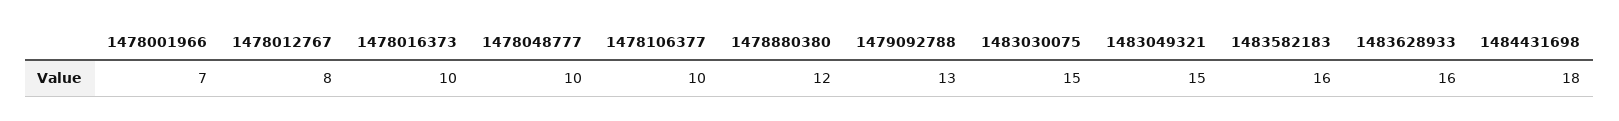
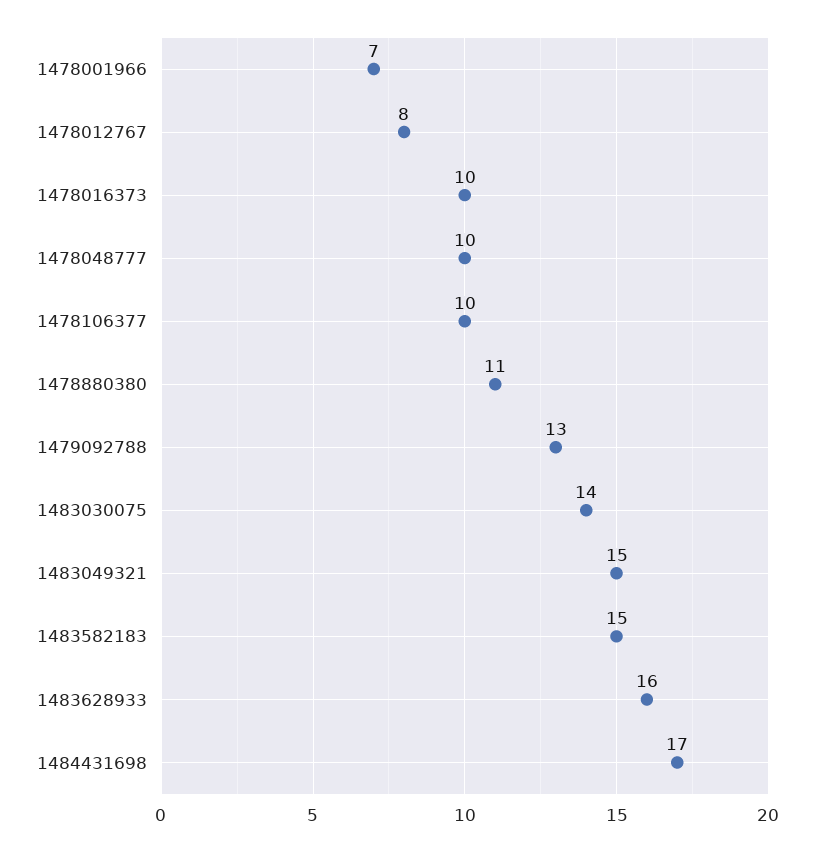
  {
    "1478001966": 7,
    "1478012767": 8,
    "1478016373": 10,
    "1478048777": 10,
    "1478106377": 10,
-   "1478880380": 12,
+   "1478880380": 11,
    "1479092788": 13,
-   "1483030075": 15,
+   "1483030075": 14,
    "1483049321": 15,
-   "1483582183": 16,
+   "1483582183": 15,
    "1483628933": 16,
-   "1484431698": 18
+   "1484431698": 17
  }

